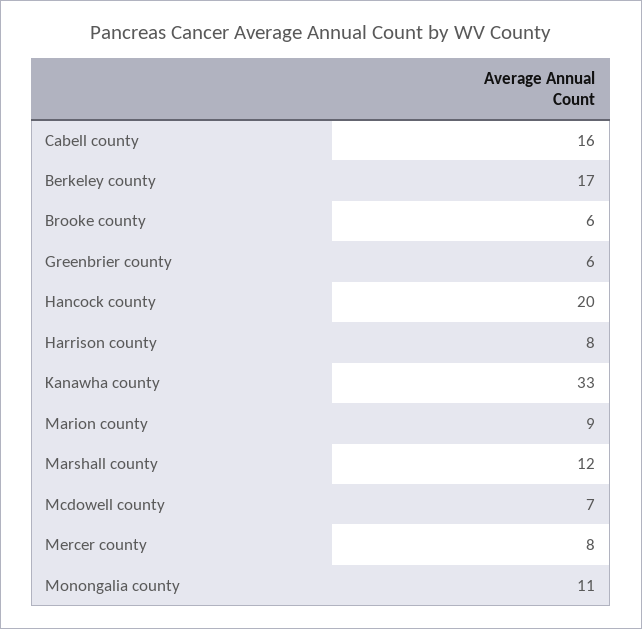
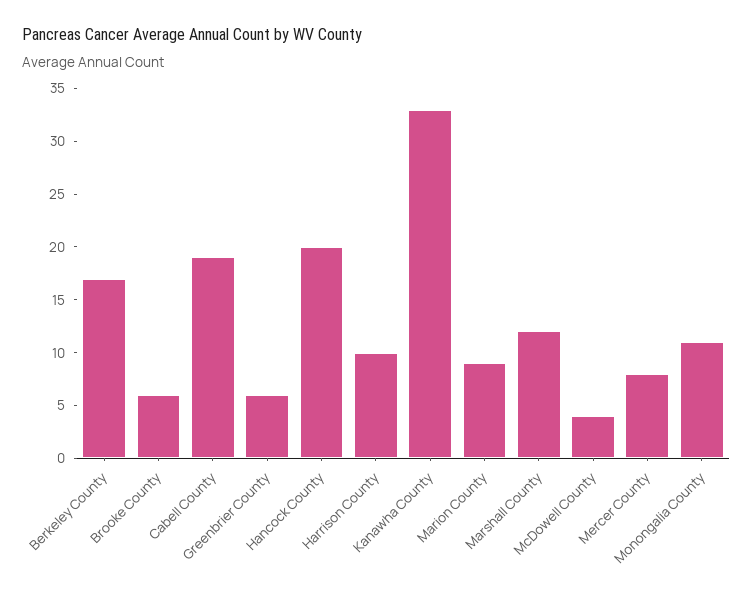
  {
-   "Cabell county": 16,
+   "Cabell county": 19,
    "Berkeley county": 17,
    "Brooke county": 6,
    "Greenbrier county": 6,
    "Hancock county": 20,
-   "Harrison county": 8,
+   "Harrison county": 10,
    "Kanawha county": 33,
    "Marion county": 9,
    "Marshall county": 12,
-   "Mcdowell county": 7,
+   "Mcdowell county": 4,
    "Mercer county": 8,
    "Monongalia county": 11
  }

